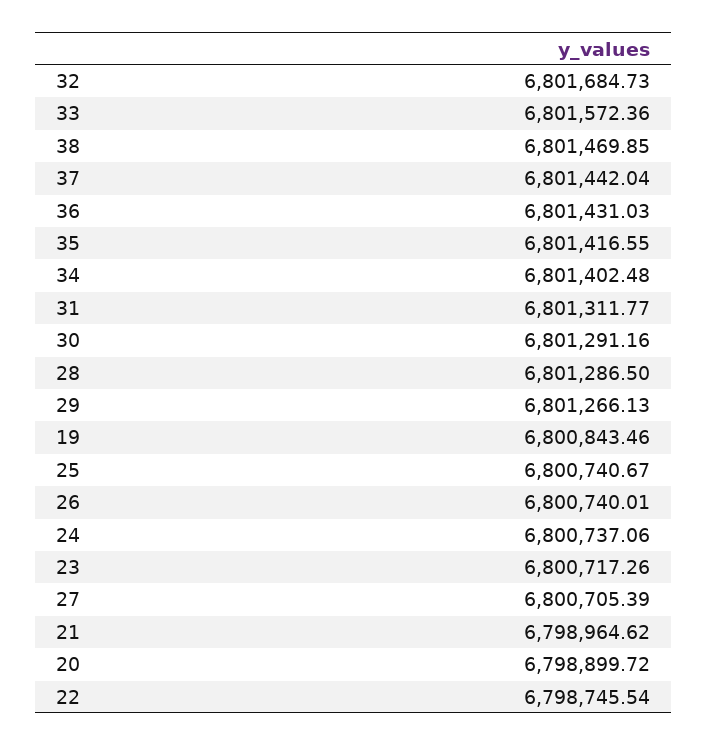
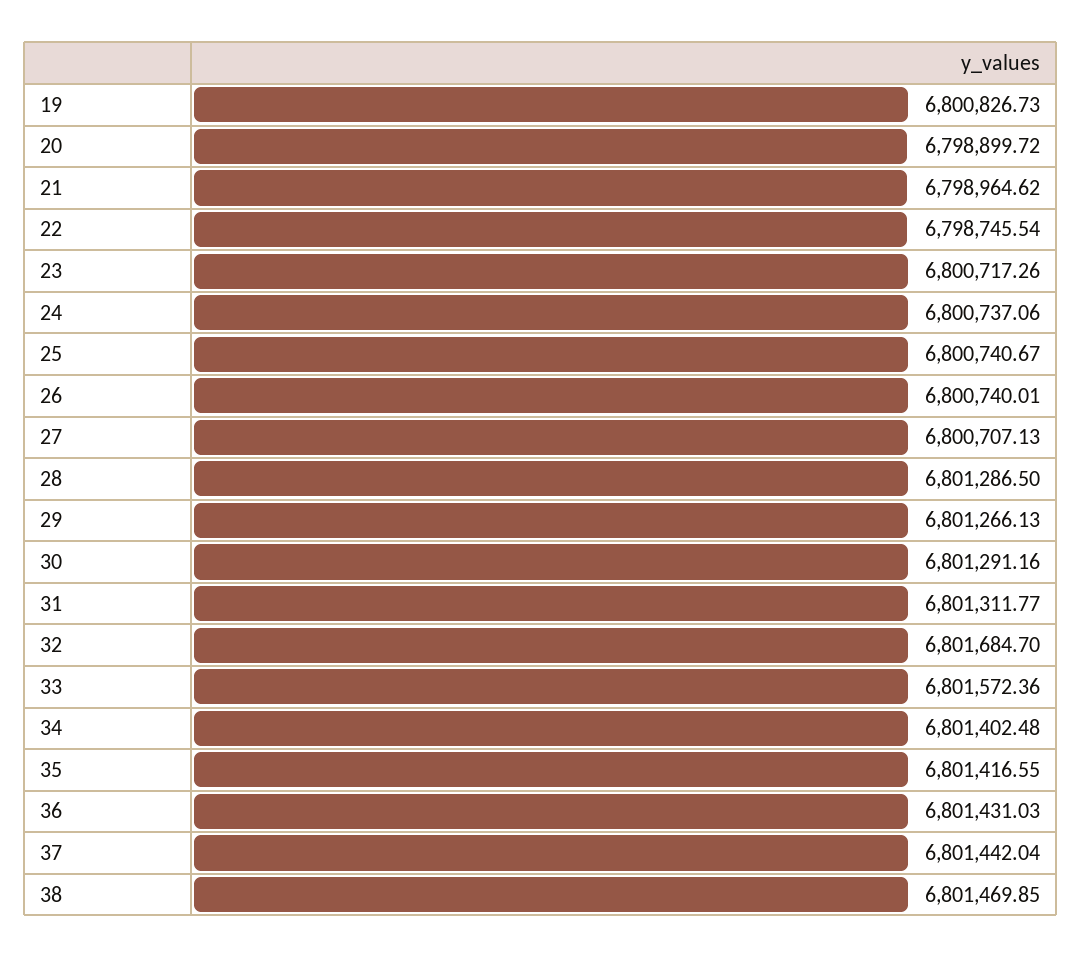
  {
-   "32": 6801684.73,
+   "32": 6801684.7,
    "33": 6801572.36,
    "38": 6801469.85,
    "37": 6801442.04,
    "36": 6801431.03,
    "35": 6801416.55,
    "34": 6801402.48,
    "31": 6801311.77,
    "30": 6801291.16,
    "28": 6801286.5,
    "29": 6801266.13,
-   "19": 6800843.46,
+   "19": 6800826.73,
    "25": 6800740.67,
    "26": 6800740.01,
    "24": 6800737.06,
    "23": 6800717.26,
-   "27": 6800705.39,
+   "27": 6800707.13,
    "21": 6798964.62,
    "20": 6798899.72,
    "22": 6798745.54
  }

